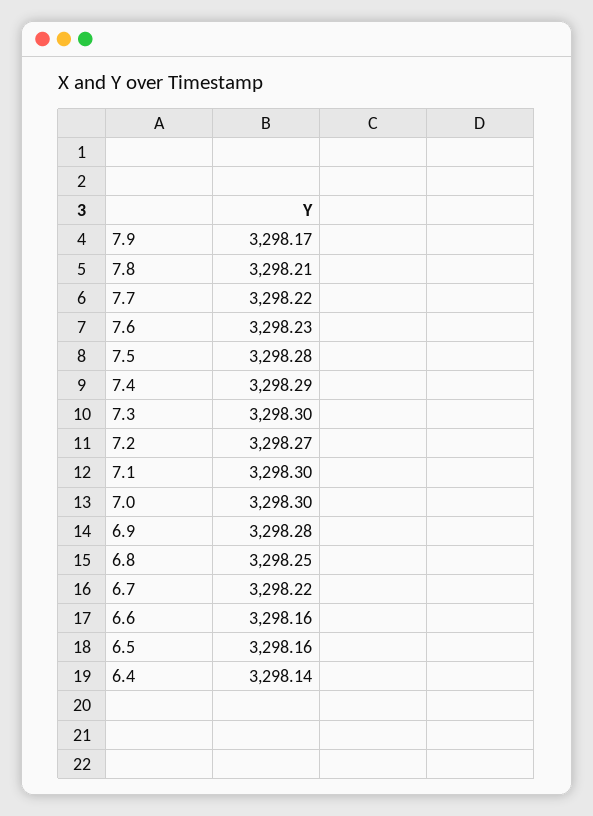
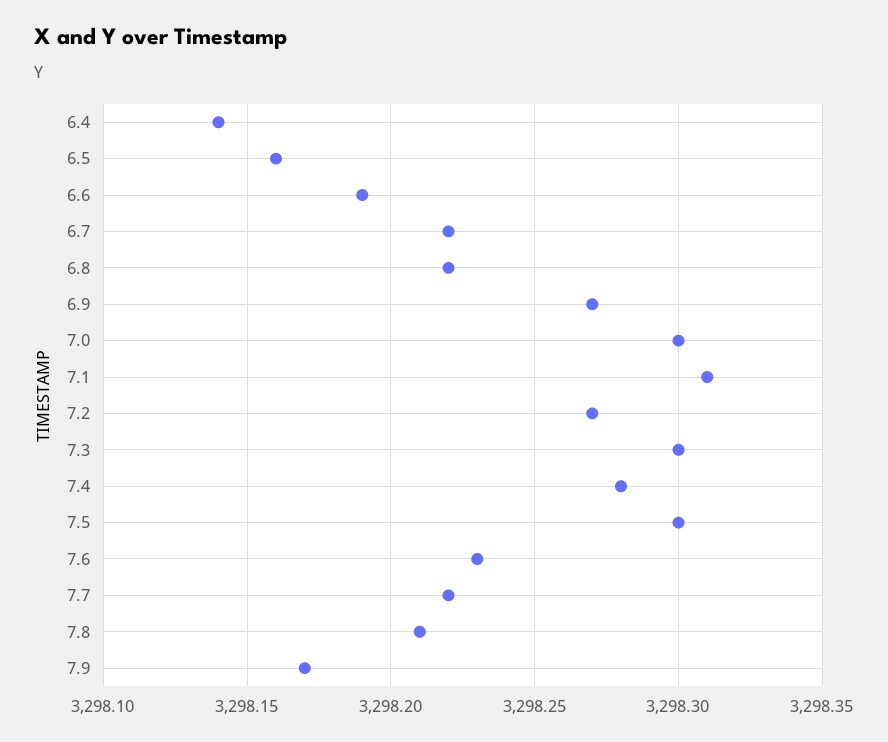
  {
    "7.9": 3298.17,
    "7.8": 3298.21,
    "7.7": 3298.22,
    "7.6": 3298.23,
-   "7.5": 3298.28,
+   "7.5": 3298.3,
-   "7.4": 3298.29,
+   "7.4": 3298.28,
    "7.3": 3298.3,
    "7.2": 3298.27,
-   "7.1": 3298.3,
+   "7.1": 3298.31,
    "7.0": 3298.3,
-   "6.9": 3298.28,
+   "6.9": 3298.27,
-   "6.8": 3298.25,
+   "6.8": 3298.22,
    "6.7": 3298.22,
-   "6.6": 3298.16,
+   "6.6": 3298.19,
    "6.5": 3298.16,
    "6.4": 3298.14
  }

